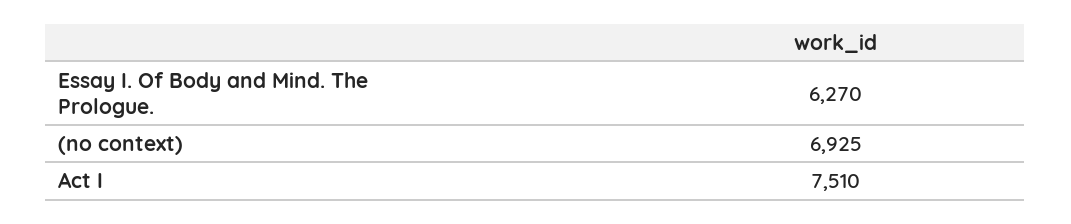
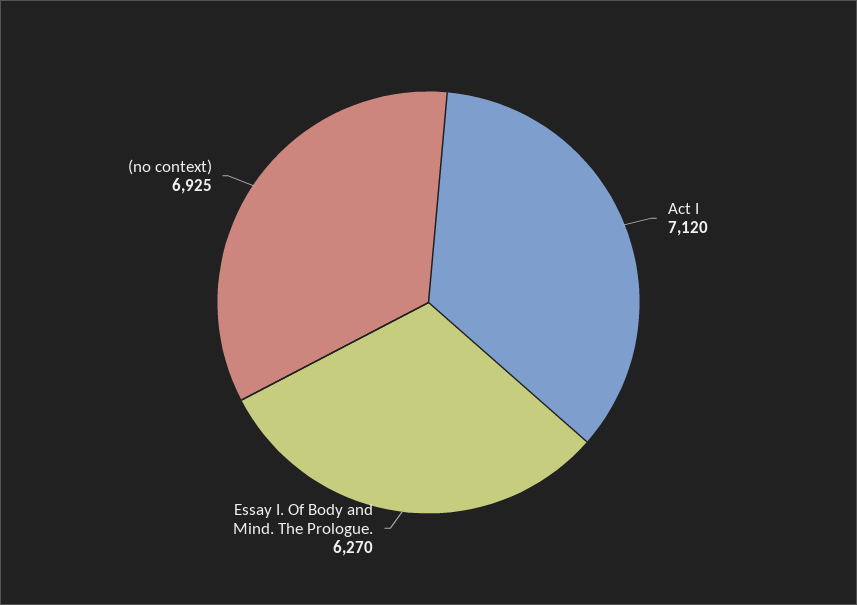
  {
    "Essay I. Of Body and Mind. The Prologue.": 6270,
    "(no context)": 6925,
-   "Act I": 7510
+   "Act I": 7120
  }

